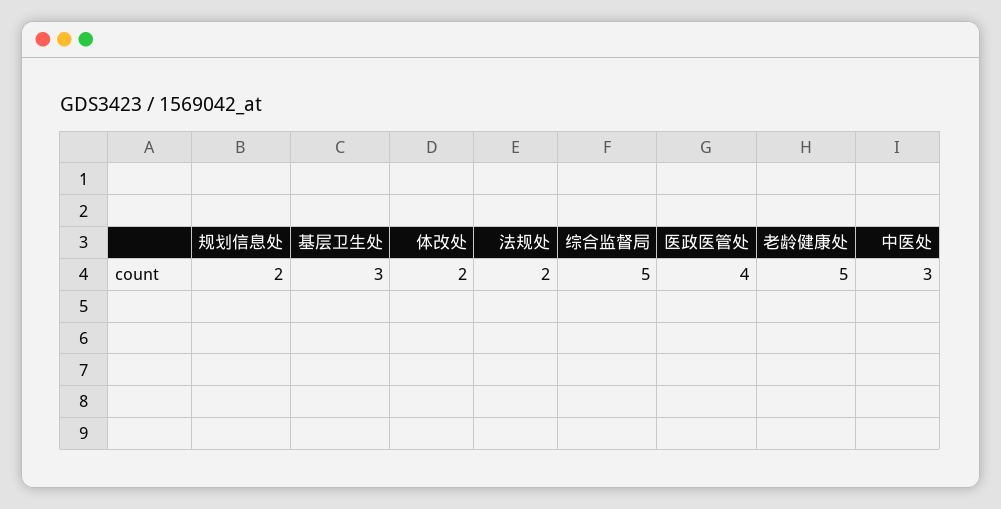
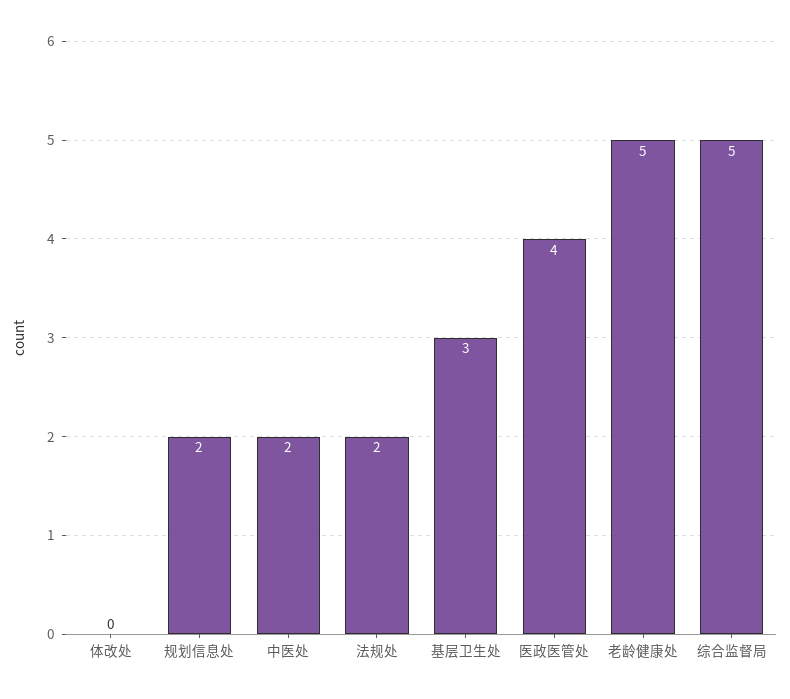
  {
    "规划信息处": 2,
    "基层卫生处": 3,
-   "体改处": 2,
+   "体改处": 0,
    "法规处": 2,
    "综合监督局": 5,
    "医政医管处": 4,
    "老龄健康处": 5,
-   "中医处": 3
+   "中医处": 2
  }

